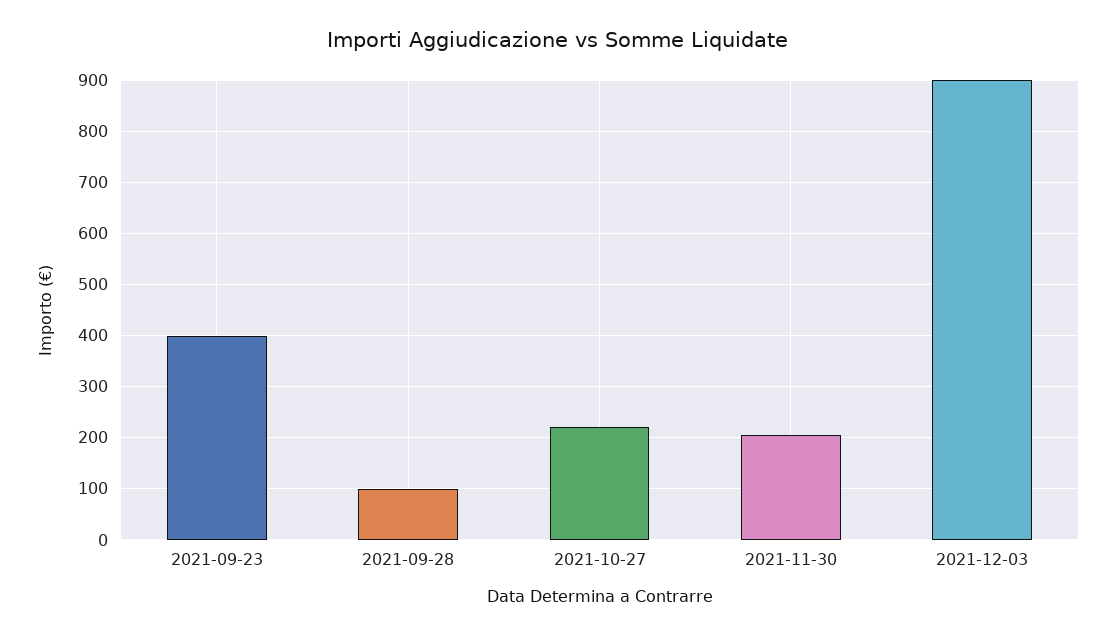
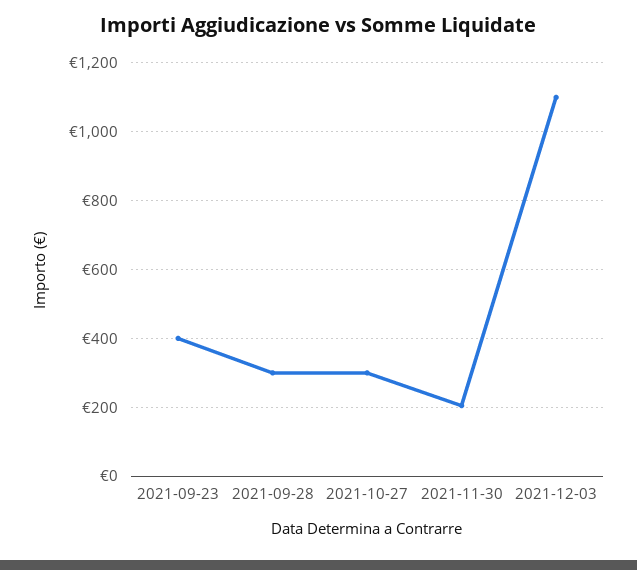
  {
    "2021-09-23": 400,
-   "2021-09-28": 100,
+   "2021-09-28": 300,
-   "2021-10-27": 220,
+   "2021-10-27": 300,
    "2021-11-30": 200,
-   "2021-12-03": 900
+   "2021-12-03": 1100
  }

